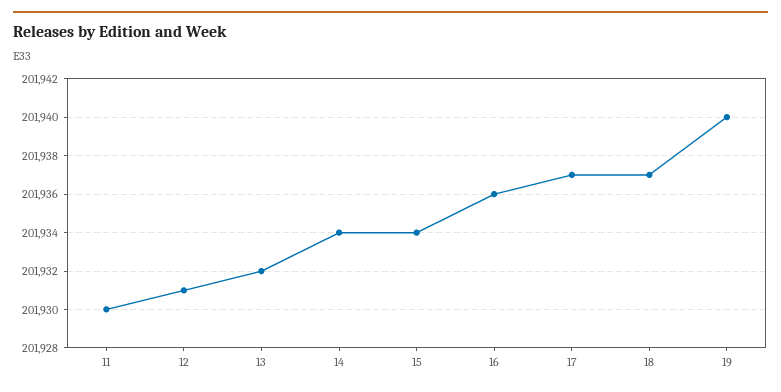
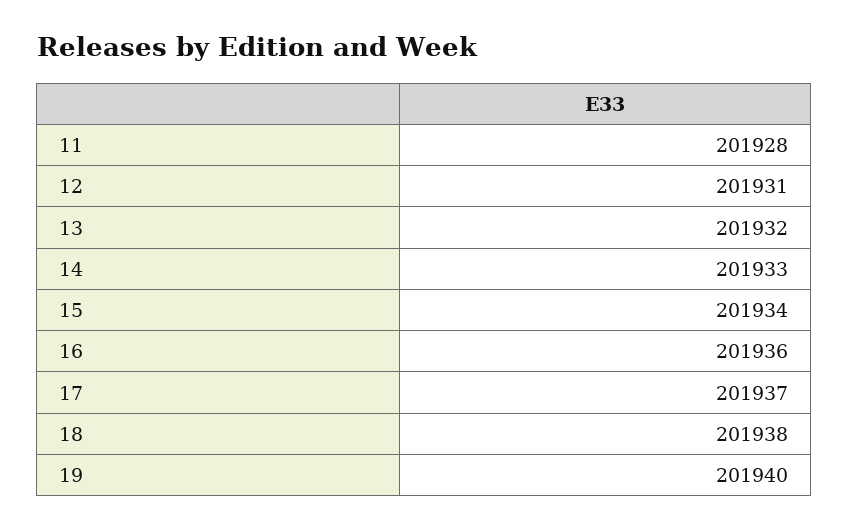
  {
-   "11": 201930,
+   "11": 201928,
    "12": 201931,
    "13": 201932,
-   "14": 201934,
+   "14": 201933,
    "15": 201934,
    "16": 201936,
    "17": 201937,
-   "18": 201937,
+   "18": 201938,
    "19": 201940
  }

